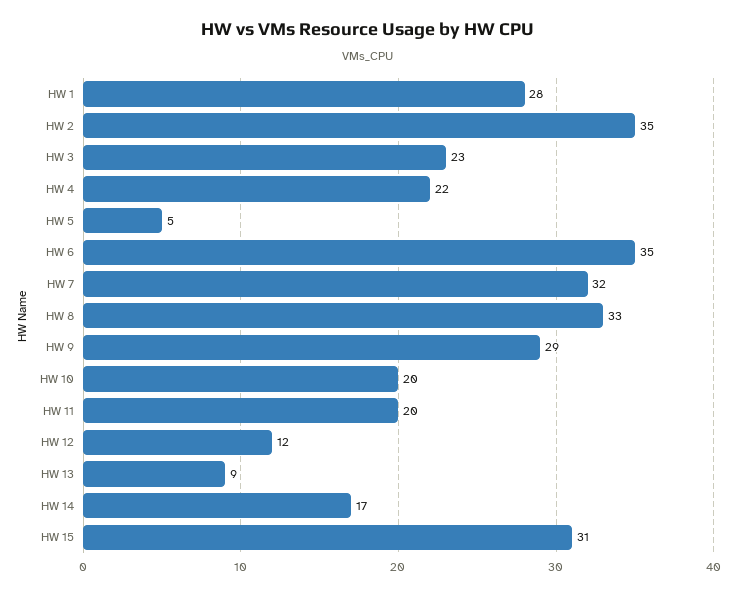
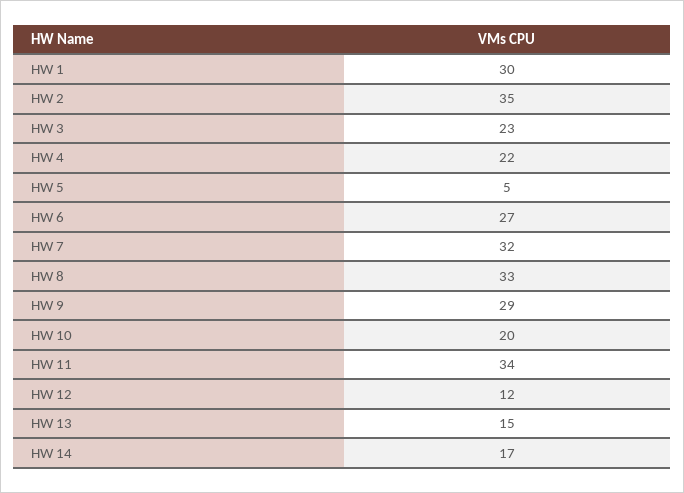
  {
-   "HW 1": 28,
+   "HW 1": 30,
    "HW 2": 35,
    "HW 3": 23,
    "HW 4": 22,
    "HW 5": 5,
-   "HW 6": 35,
+   "HW 6": 27,
    "HW 7": 32,
    "HW 8": 33,
    "HW 9": 29,
    "HW 10": 20,
-   "HW 11": 20,
+   "HW 11": 34,
    "HW 12": 12,
-   "HW 13": 9,
+   "HW 13": 15,
-   "HW 14": 17,
+   "HW 14": 17
-   "HW 15": 31
  }

